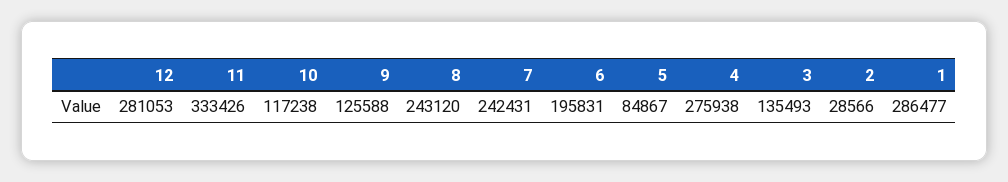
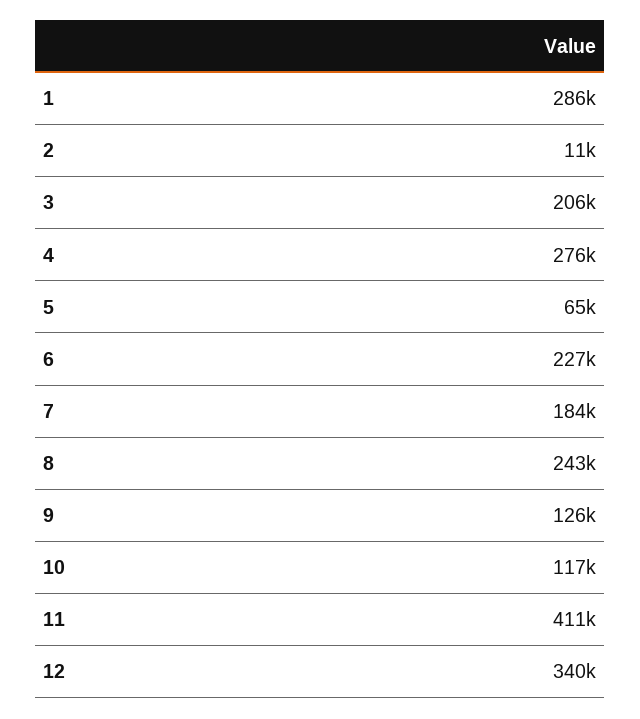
  {
-   "12": 281053,
+   "12": 340000,
-   "11": 333426,
+   "11": 411000,
    "10": 117238,
    "9": 125588,
    "8": 243120,
-   "7": 242431,
+   "7": 184000,
-   "6": 195831,
+   "6": 227000,
-   "5": 84867,
+   "5": 65000,
    "4": 275938,
-   "3": 135493,
+   "3": 206000,
-   "2": 28566,
+   "2": 11000,
    "1": 286477
  }

